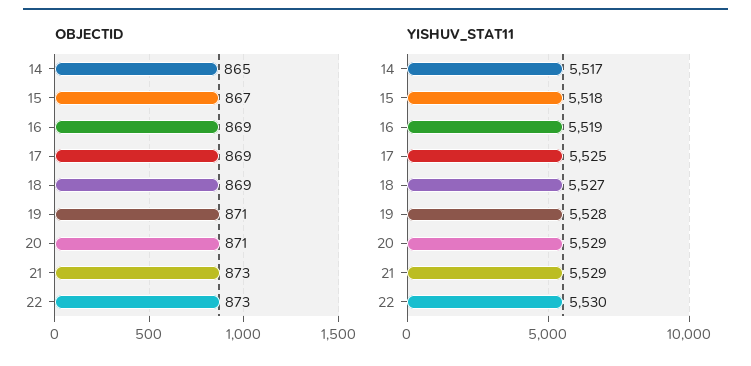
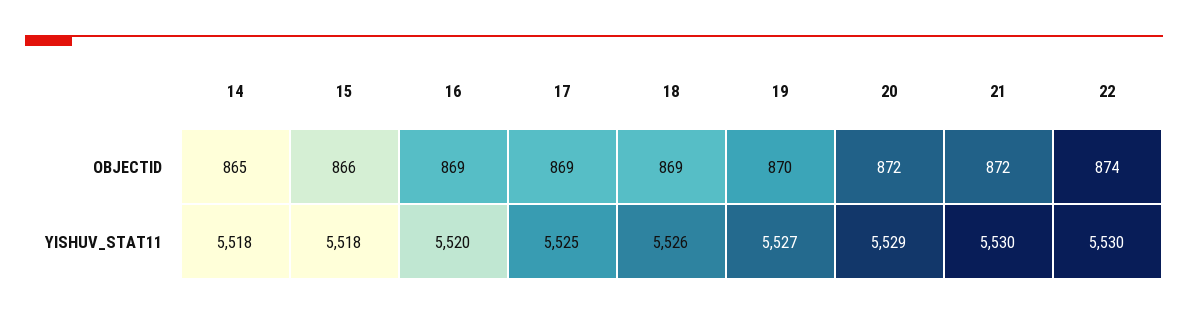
  {
    "OBJECTID": {
      "14": 865,
-     "15": 867,
+     "15": 866,
      "16": 869,
      "17": 869,
      "18": 869,
-     "19": 871,
+     "19": 870,
-     "20": 871,
+     "20": 872,
-     "21": 873,
+     "21": 872,
-     "22": 873
+     "22": 874
    },
    "YISHUV_STAT11": {
-     "14": 5517,
+     "14": 5518,
      "15": 5518,
-     "16": 5519,
+     "16": 5520,
      "17": 5525,
-     "18": 5527,
+     "18": 5526,
-     "19": 5528,
+     "19": 5527,
      "20": 5529,
-     "21": 5529,
+     "21": 5530,
      "22": 5530
    }
  }

